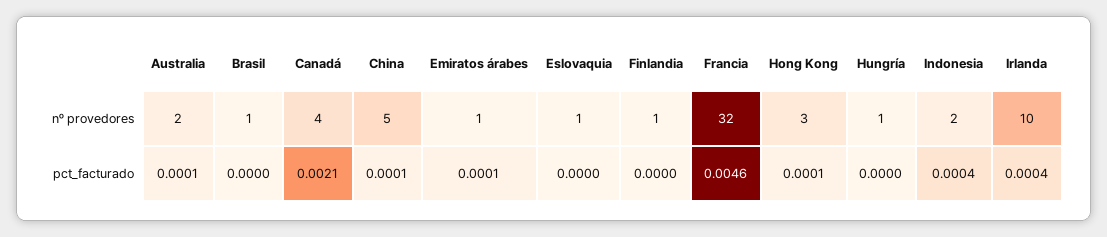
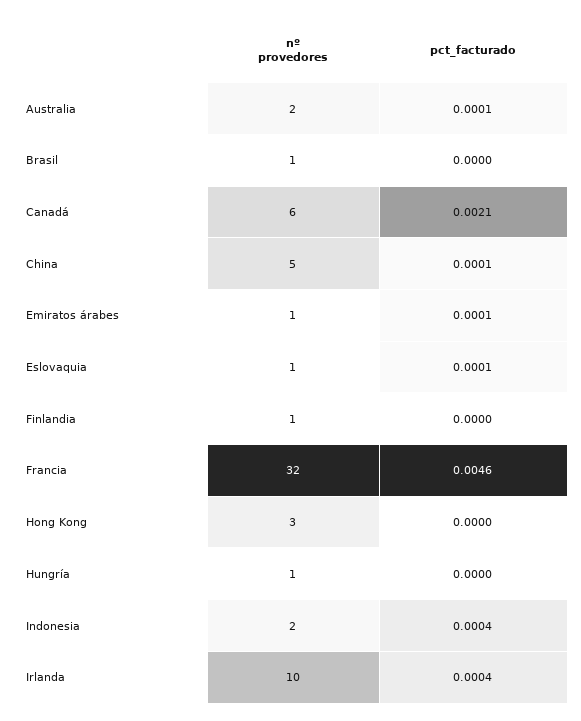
  {
    "Australia": {
      "nº provedores": 2,
      "pct_facturado": 0.0001
    },
    "Brasil": {
      "nº provedores": 1,
      "pct_facturado": 0
    },
    "Canadá": {
-     "nº provedores": 4,
+     "nº provedores": 6,
      "pct_facturado": 0.0021
    },
    "China": {
      "nº provedores": 5,
      "pct_facturado": 0.0001
    },
    "Emiratos árabes": {
      "nº provedores": 1,
      "pct_facturado": 0.0001
    },
    "Eslovaquia": {
      "nº provedores": 1,
-     "pct_facturado": 0
+     "pct_facturado": 0.0001
    },
    "Finlandia": {
      "nº provedores": 1,
      "pct_facturado": 0
    },
    "Francia": {
      "nº provedores": 32,
      "pct_facturado": 0.0046
    },
    "Hong Kong": {
      "nº provedores": 3,
-     "pct_facturado": 0.0001
+     "pct_facturado": 0
    },
    "Hungría": {
      "nº provedores": 1,
      "pct_facturado": 0
    },
    "Indonesia": {
      "nº provedores": 2,
      "pct_facturado": 0.0004
    },
    "Irlanda": {
      "nº provedores": 10,
      "pct_facturado": 0.0004
    }
  }

